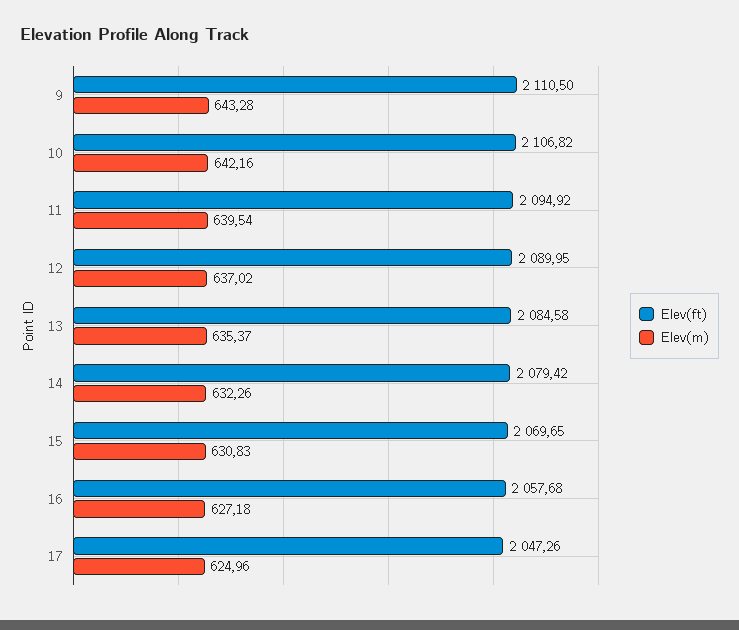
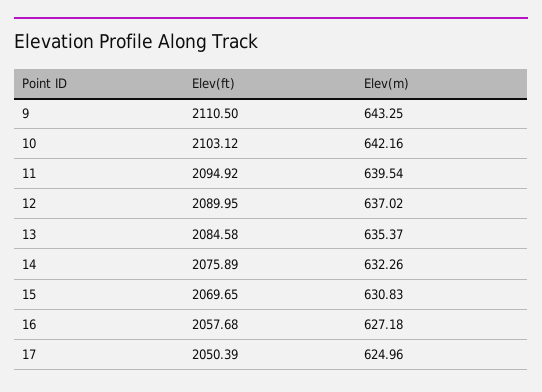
  {
    "Elev(ft)": {
      "9": 2110.5,
-     "10": 2106.82,
+     "10": 2103.12,
      "11": 2094.92,
      "12": 2089.95,
      "13": 2084.58,
-     "14": 2079.42,
+     "14": 2075.89,
      "15": 2069.65,
      "16": 2057.68,
-     "17": 2047.26
+     "17": 2050.39
    },
    "Elev(m)": {
-     "9": 643.28,
+     "9": 643.25,
      "10": 642.16,
      "11": 639.54,
      "12": 637.02,
      "13": 635.37,
      "14": 632.26,
      "15": 630.83,
      "16": 627.18,
      "17": 624.96
    }
  }

